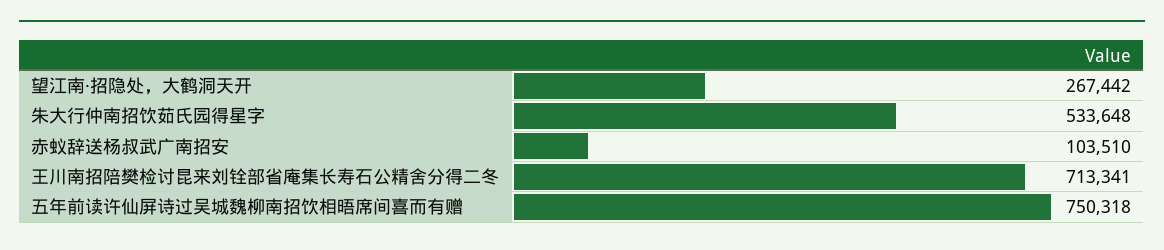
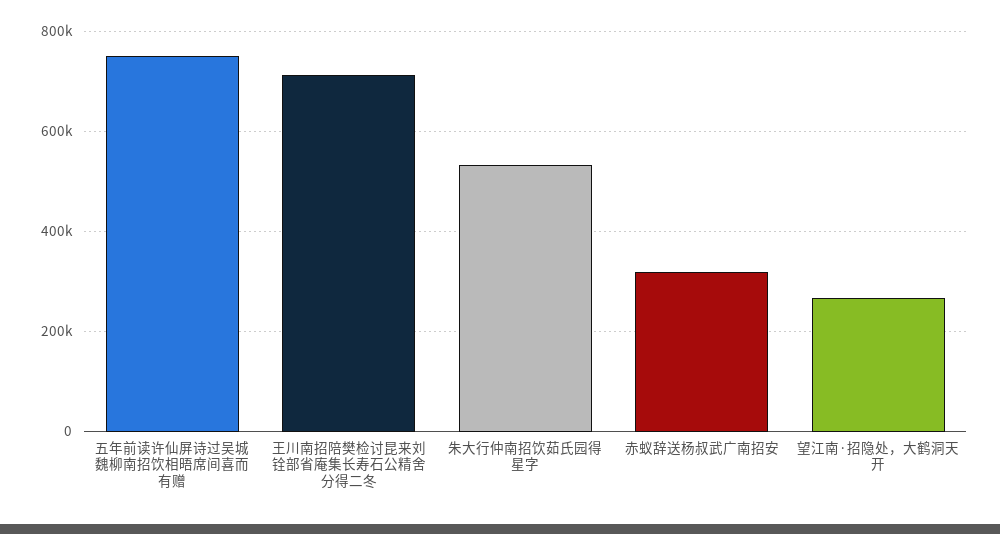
  {
    "望江南·招隐处，大鹤洞天开": 267442,
    "朱大行仲南招饮茹氏园得星字": 533648,
-   "赤蚁辞送杨叔武广南招安": 103510,
+   "赤蚁辞送杨叔武广南招安": 320000,
    "王川南招陪樊检讨昆来刘铨部省庵集长寿石公精舍分得二冬": 713341,
    "五年前读许仙屏诗过吴城魏柳南招饮相晤席间喜而有赠": 750318
  }

